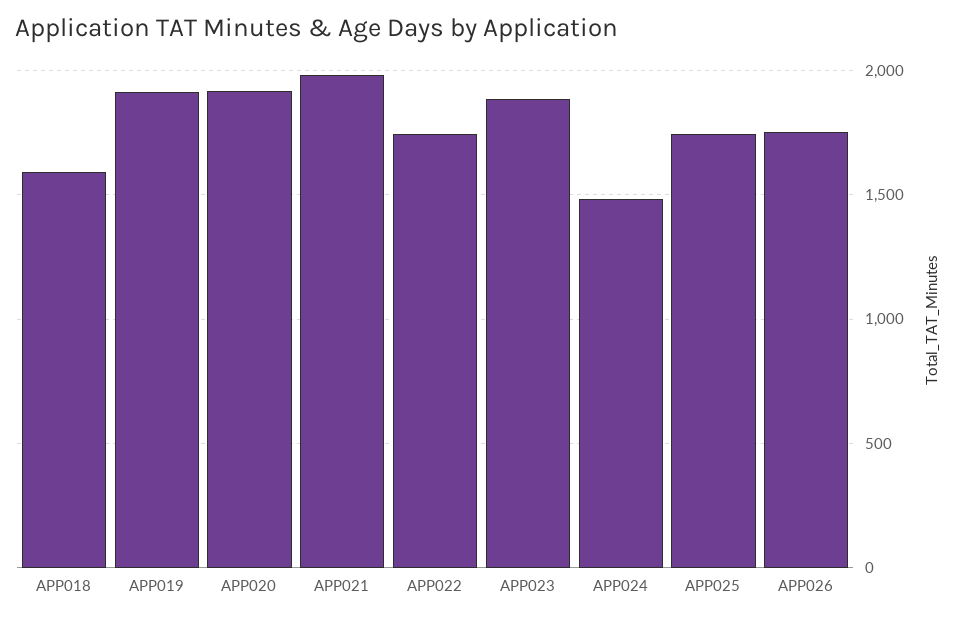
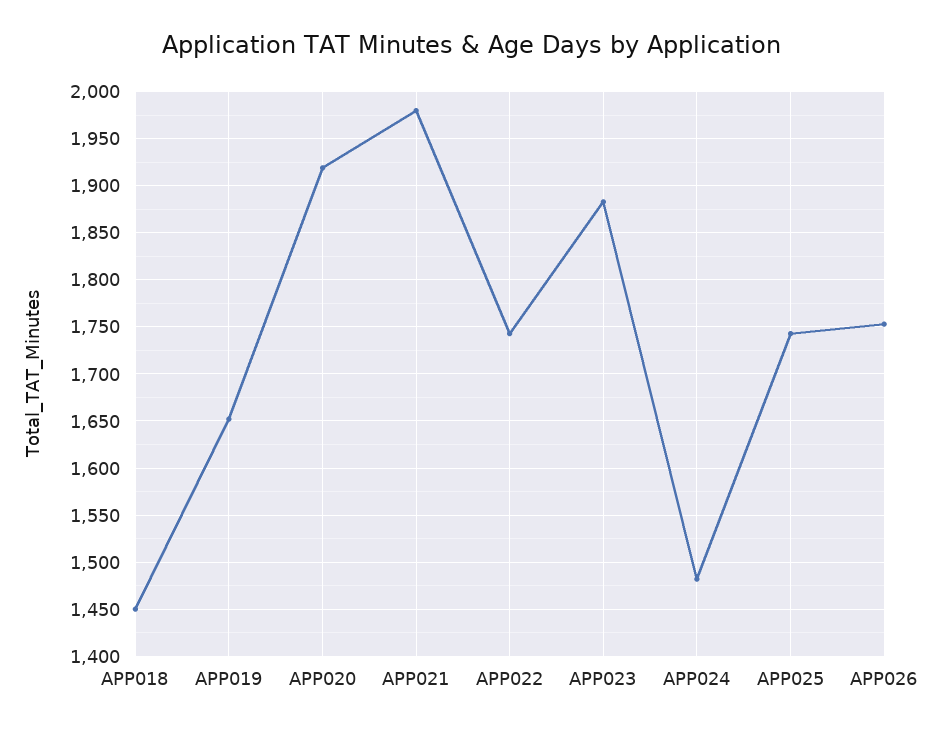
  {
-   "APP018": 1600,
+   "APP018": 1450,
-   "APP019": 1900,
+   "APP019": 1650,
    "APP020": 1920,
    "APP021": 1980,
    "APP022": 1740,
    "APP023": 1880,
    "APP024": 1480,
    "APP025": 1740,
    "APP026": 1750
  }

